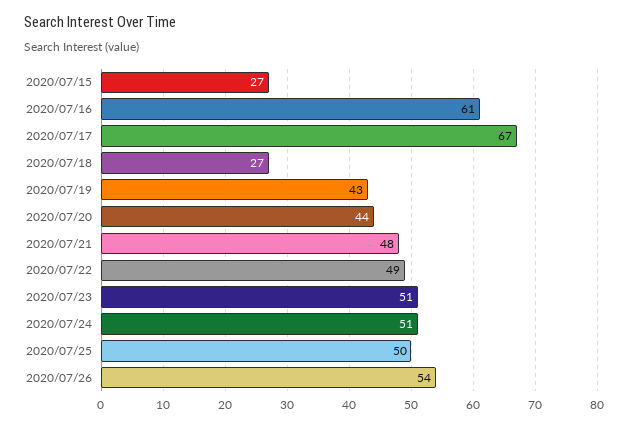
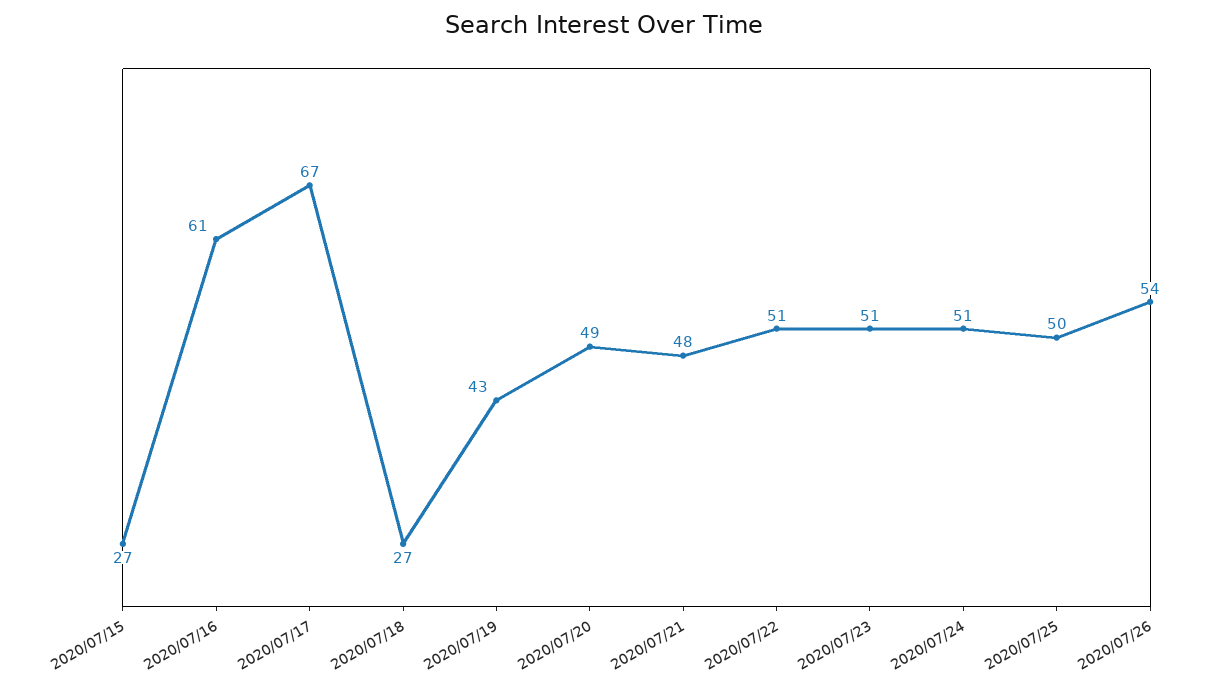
  {
    "2020/07/15": 27,
    "2020/07/16": 61,
    "2020/07/17": 67,
    "2020/07/18": 27,
    "2020/07/19": 43,
-   "2020/07/20": 44,
+   "2020/07/20": 49,
    "2020/07/21": 48,
-   "2020/07/22": 49,
+   "2020/07/22": 51,
    "2020/07/23": 51,
    "2020/07/24": 51,
    "2020/07/25": 50,
    "2020/07/26": 54
  }

